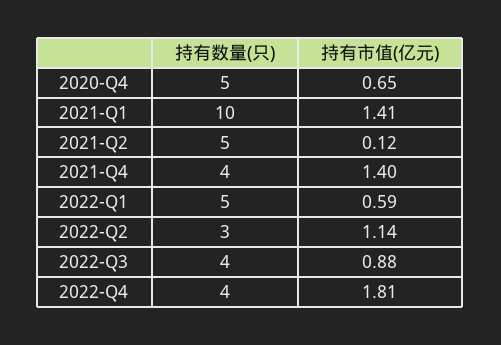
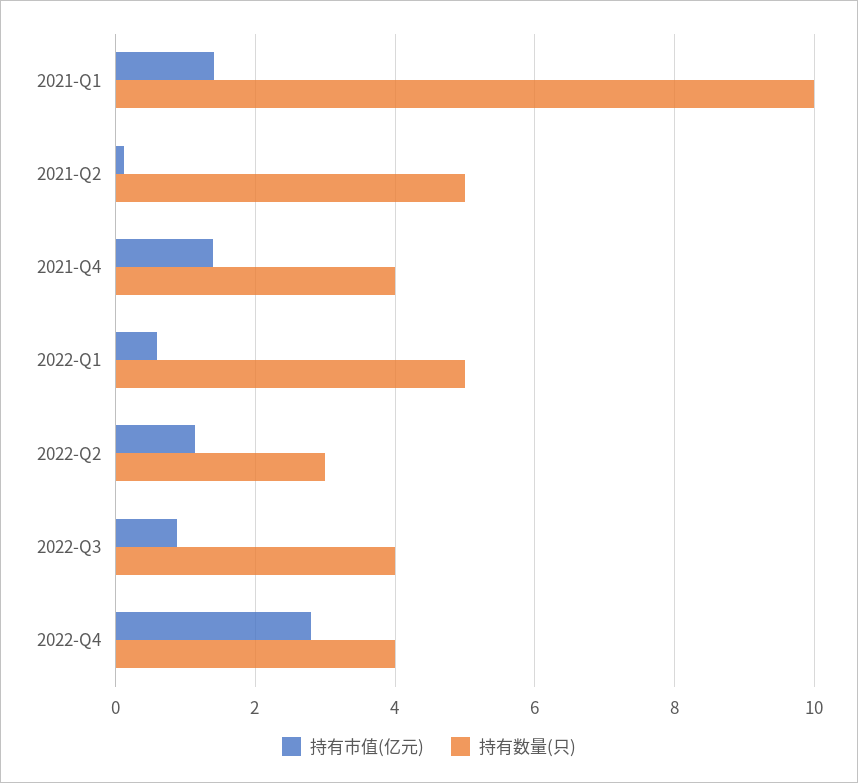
  {
    "持有数量(只)": {
-     "2020-Q4": 5,
      "2021-Q1": 10,
      "2021-Q2": 5,
      "2021-Q4": 4,
      "2022-Q1": 5,
      "2022-Q2": 3,
      "2022-Q3": 4,
      "2022-Q4": 4
    },
    "持有市值(亿元)": {
-     "2020-Q4": 0.65,
      "2021-Q1": 1.41,
      "2021-Q2": 0.12,
      "2021-Q4": 1.4,
      "2022-Q1": 0.59,
      "2022-Q2": 1.14,
      "2022-Q3": 0.88,
-     "2022-Q4": 1.81
+     "2022-Q4": 2.8
    }
  }

